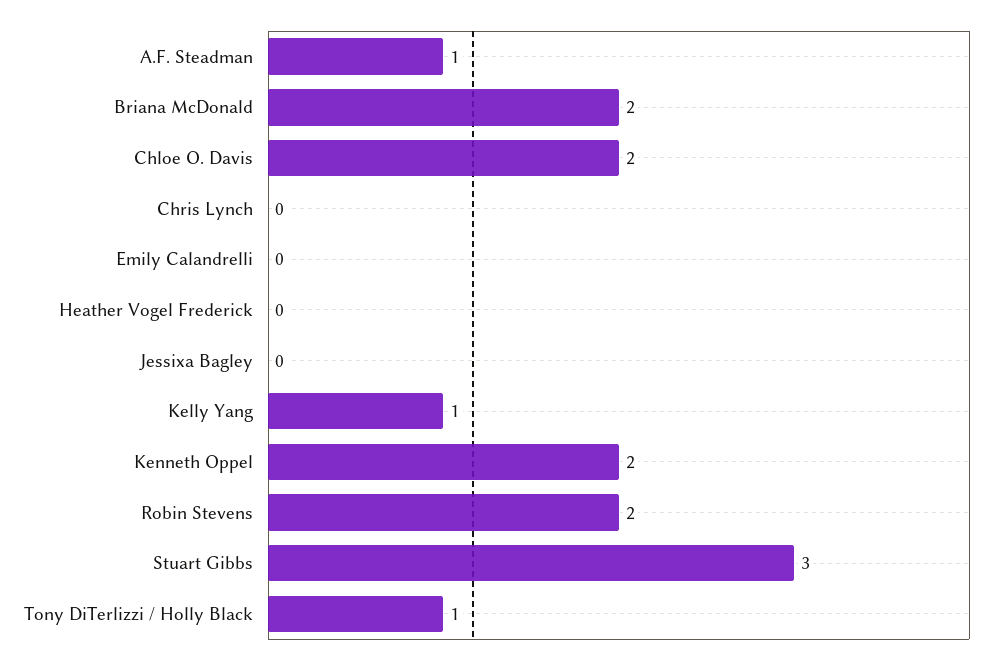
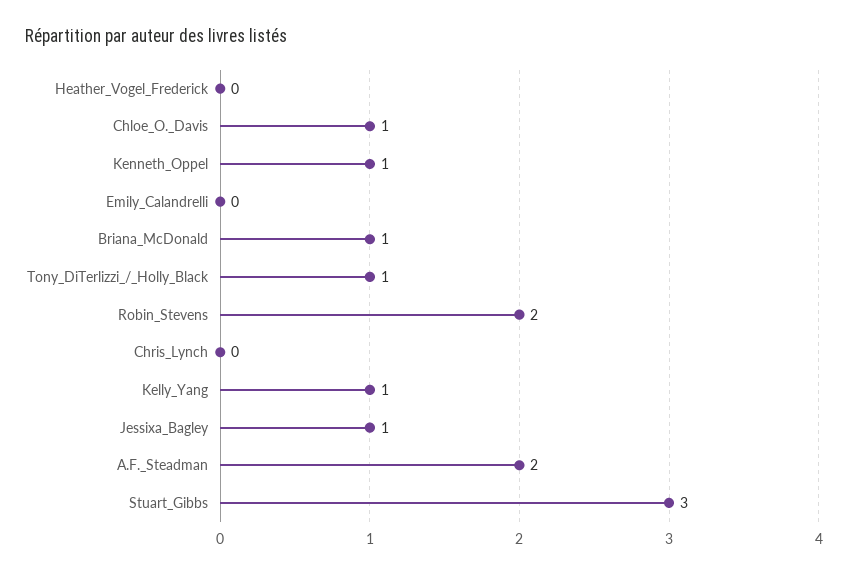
  {
-   "A.F. Steadman": 1,
+   "A.F. Steadman": 2,
-   "Briana McDonald": 2,
+   "Briana McDonald": 1,
-   "Chloe O. Davis": 2,
+   "Chloe O. Davis": 1,
    "Chris Lynch": 0,
    "Emily Calandrelli": 0,
    "Heather Vogel Frederick": 0,
-   "Jessixa Bagley": 0,
+   "Jessixa Bagley": 1,
    "Kelly Yang": 1,
-   "Kenneth Oppel": 2,
+   "Kenneth Oppel": 1,
    "Robin Stevens": 2,
    "Stuart Gibbs": 3,
    "Tony DiTerlizzi / Holly Black": 1
  }

